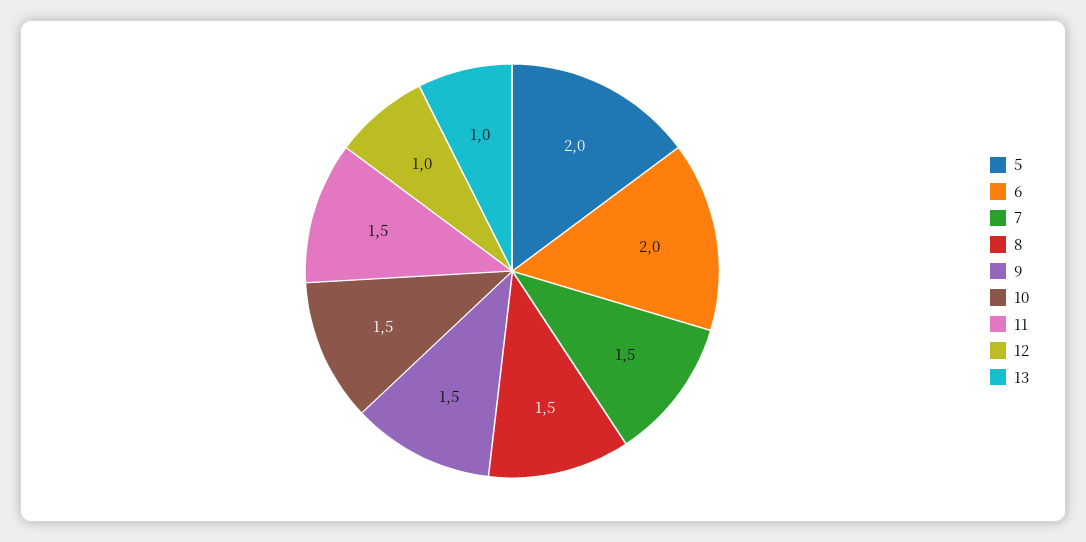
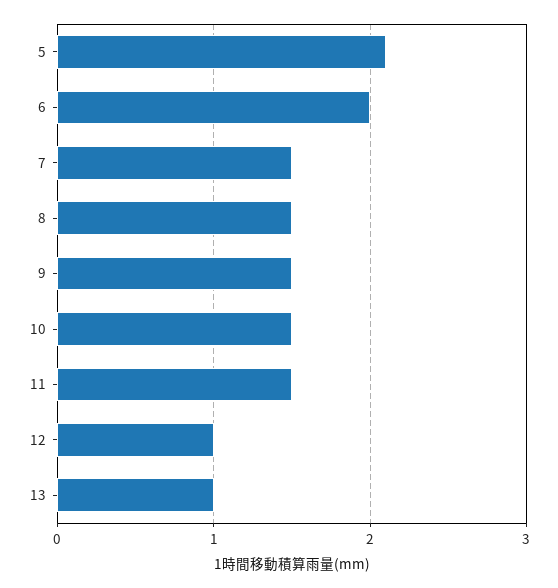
  {
-   "5": 2,
+   "5": 2.1,
    "6": 2,
    "7": 1.5,
    "8": 1.5,
    "9": 1.5,
    "10": 1.5,
    "11": 1.5,
    "12": 1,
    "13": 1
  }

